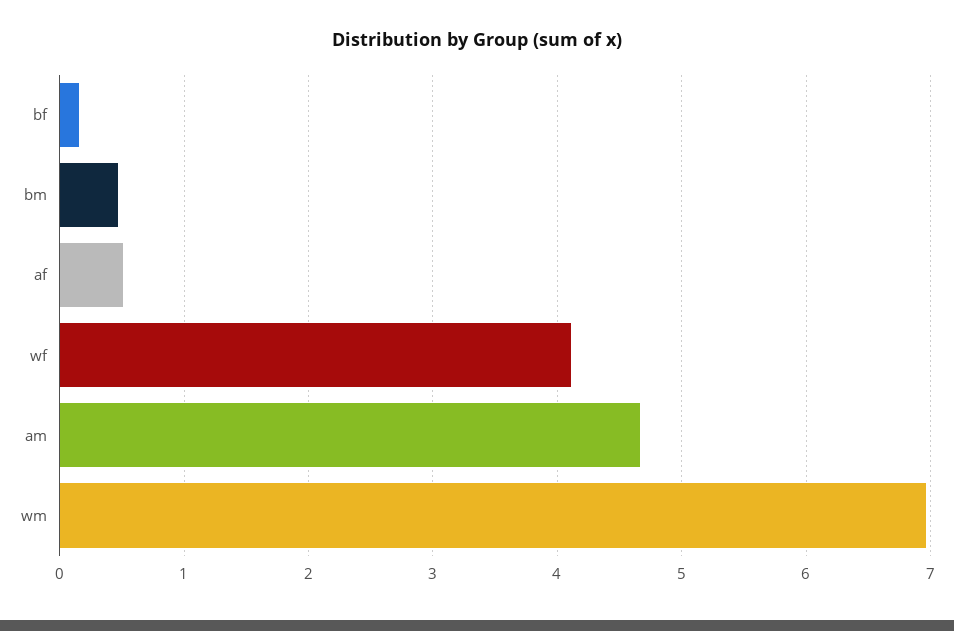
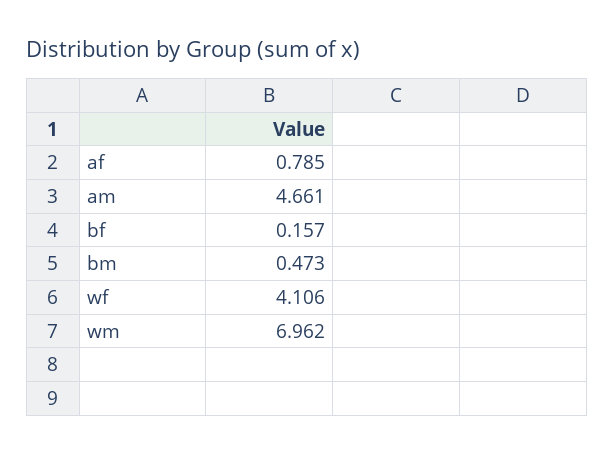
  {
    "bf": 0.157,
    "bm": 0.473,
-   "af": 0.5,
+   "af": 0.785,
    "wf": 4.106,
    "am": 4.661,
    "wm": 6.962
  }

